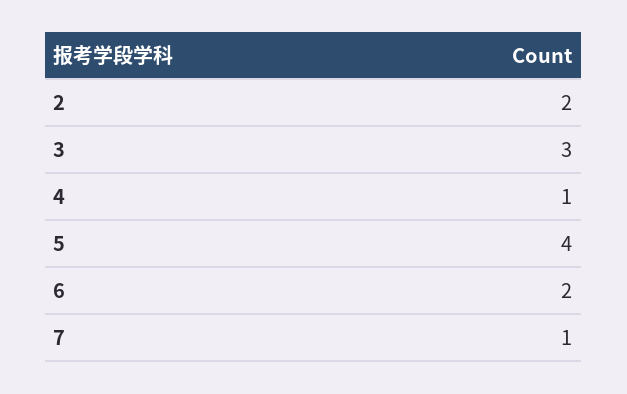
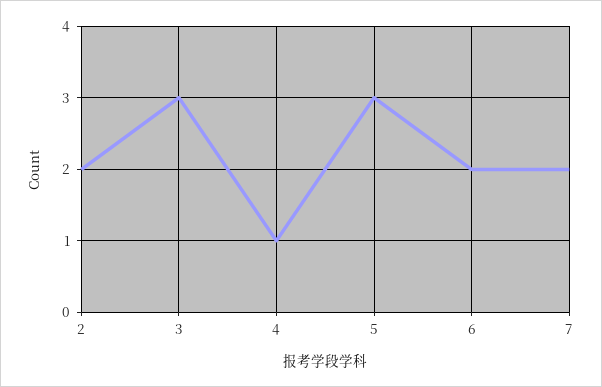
  {
    "2": 2,
    "3": 3,
    "4": 1,
-   "5": 4,
+   "5": 3,
    "6": 2,
-   "7": 1
+   "7": 2
  }

